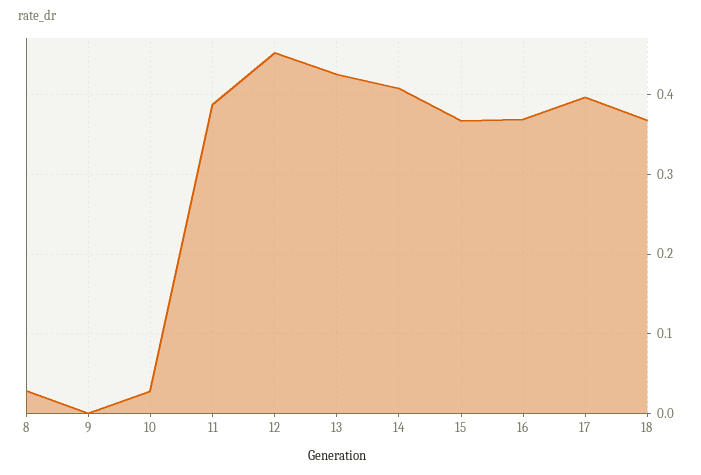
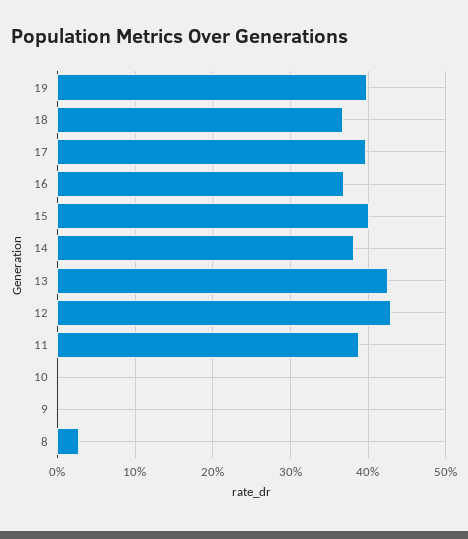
  {
    "8": 0.03,
    "9": 0,
-   "10": 0.03,
+   "10": 0,
    "11": 0.39,
-   "12": 0.45,
+   "12": 0.43,
    "13": 0.43,
-   "14": 0.41,
+   "14": 0.38,
-   "15": 0.37,
+   "15": 0.4,
    "16": 0.37,
    "17": 0.4,
-   "18": 0.37
+   "18": 0.37,
+   "19": 0.4
  }

